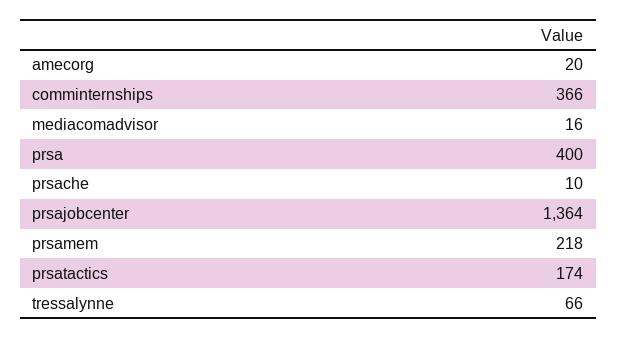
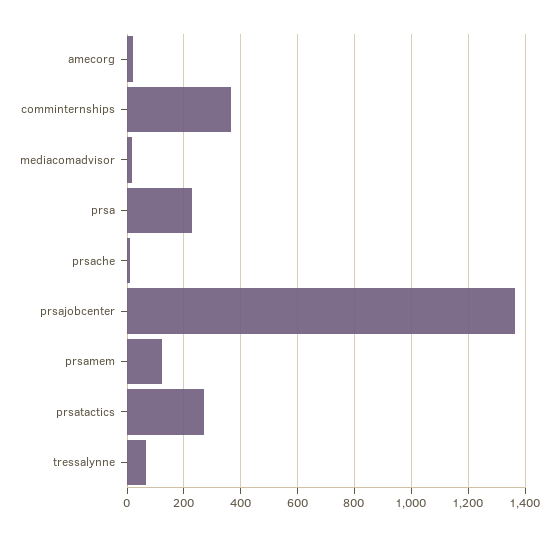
  {
    "amecorg": 20,
    "comminternships": 366,
    "mediacomadvisor": 16,
-   "prsa": 400,
+   "prsa": 225,
    "prsache": 10,
    "prsajobcenter": 1364,
-   "prsamem": 218,
+   "prsamem": 125,
-   "prsatactics": 174,
+   "prsatactics": 275,
    "tressalynne": 66
  }

